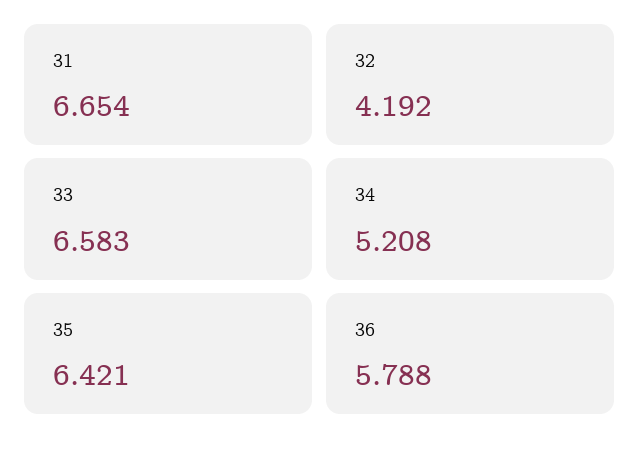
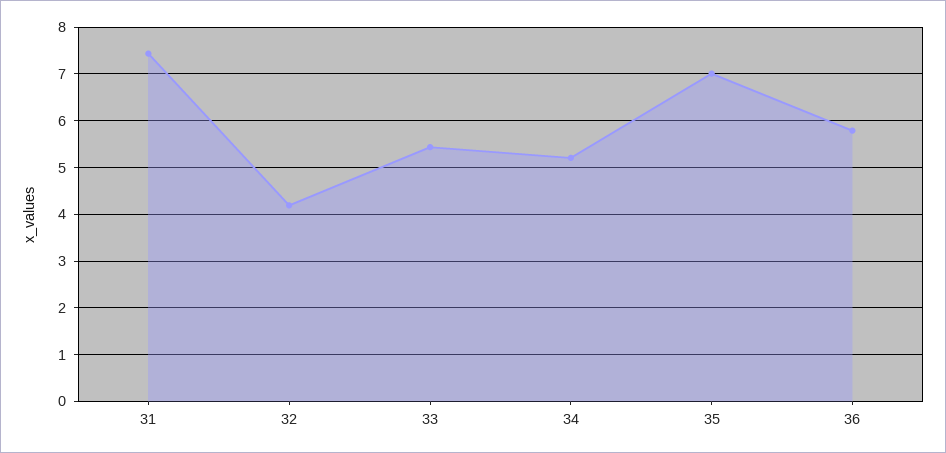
  {
-   "31": 6.654,
+   "31": 7.4,
    "32": 4.192,
-   "33": 6.583,
+   "33": 5.4,
    "34": 5.208,
-   "35": 6.421,
+   "35": 7,
    "36": 5.788
  }

